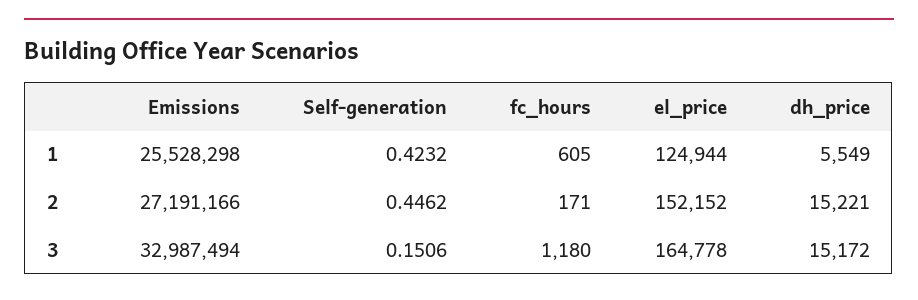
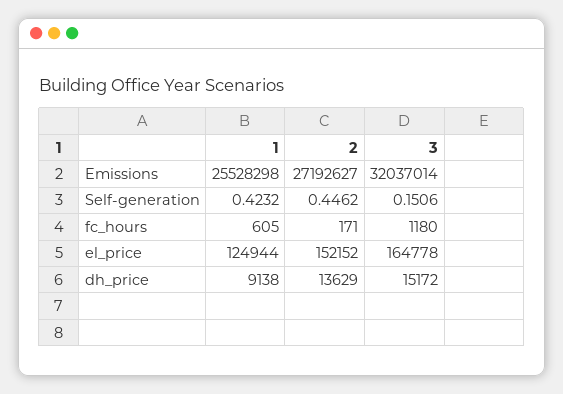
  {
    "Emissions": {
      "1": 25528298,
-     "2": 27191166,
+     "2": 27192627,
-     "3": 32987494
+     "3": 32037014
    },
    "Self-generation": {
      "1": 0.4232,
      "2": 0.4462,
      "3": 0.1506
    },
    "fc_hours": {
      "1": 605,
      "2": 171,
      "3": 1180
    },
    "el_price": {
      "1": 124944,
      "2": 152152,
      "3": 164778
    },
    "dh_price": {
-     "1": 5549,
+     "1": 9138,
-     "2": 15221,
+     "2": 13629,
      "3": 15172
    }
  }

